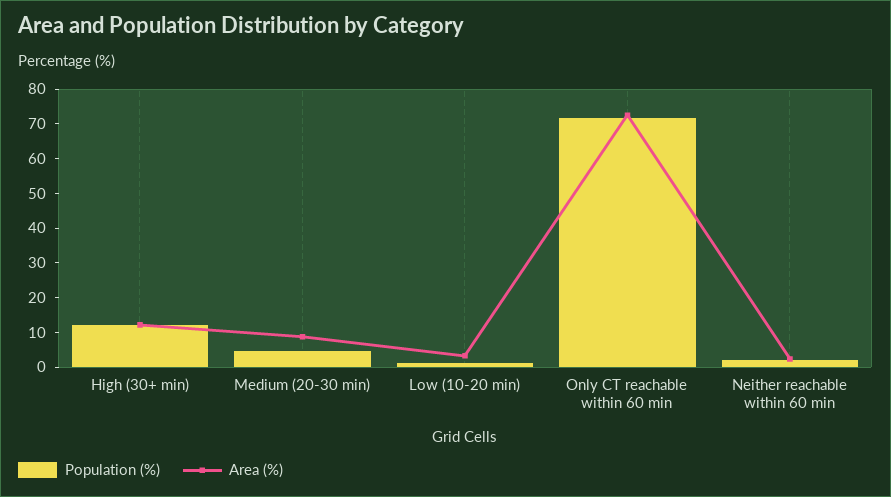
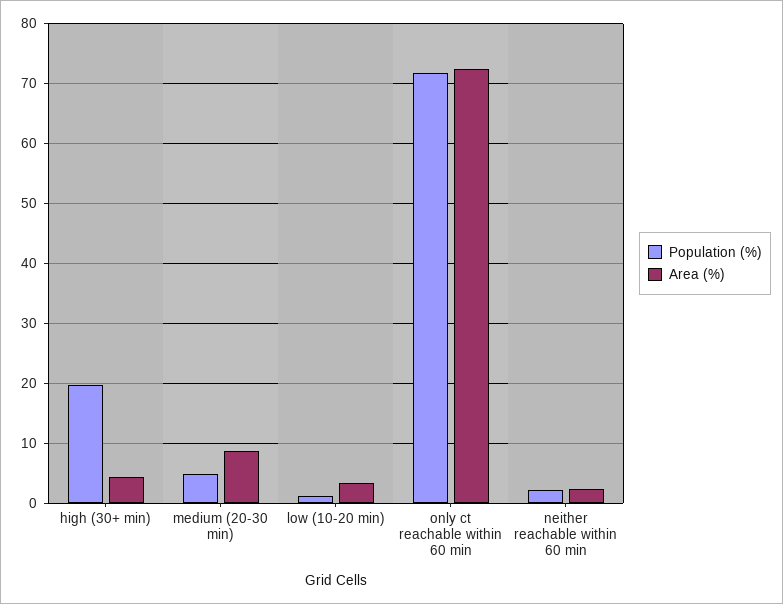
  {
    "Population (%)": {
-     "High (30+ min)": 12.5,
+     "High (30+ min)": 20,
      "Medium (20-30 min)": 4,
      "Low (10-20 min)": 2,
      "Only CT reachable within 60 min": 72,
      "Neither reachable within 60 min": 2
    },
    "Area (%)": {
-     "High (30+ min)": 12.5,
+     "High (30+ min)": 4,
      "Medium (20-30 min)": 8,
      "Low (10-20 min)": 4,
      "Only CT reachable within 60 min": 72,
      "Neither reachable within 60 min": 2
    }
  }

